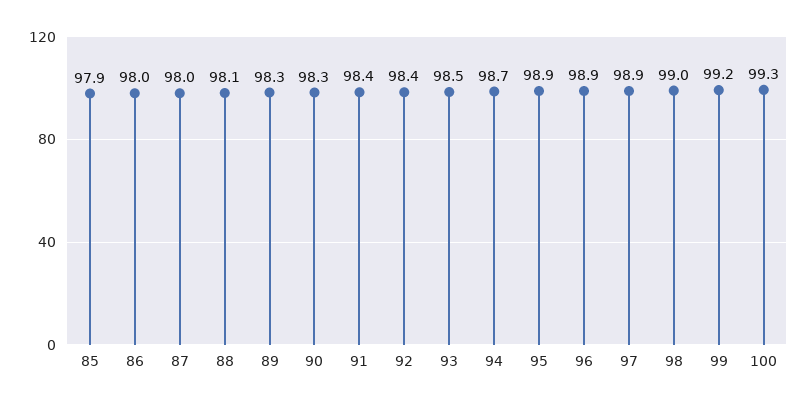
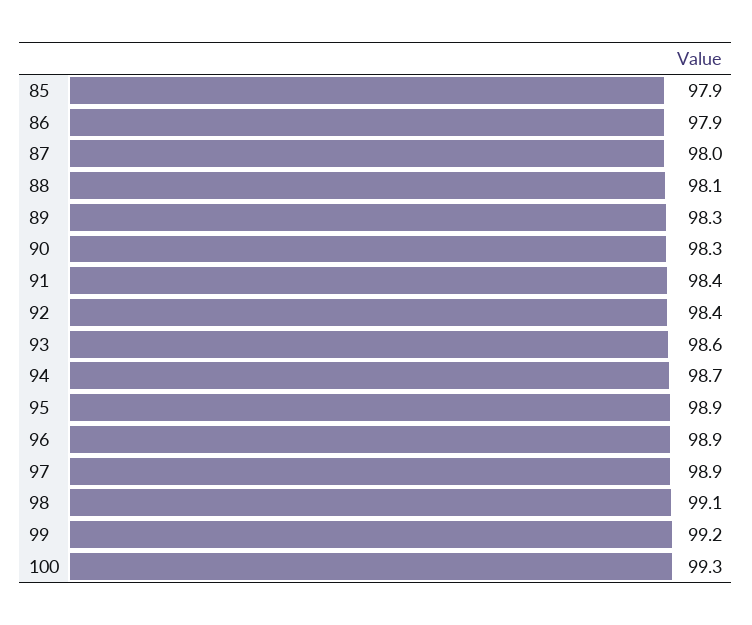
  {
    "85": 97.9,
-   "86": 98,
+   "86": 97.9,
    "87": 98,
    "88": 98.1,
    "89": 98.3,
    "90": 98.3,
    "91": 98.4,
    "92": 98.4,
-   "93": 98.5,
+   "93": 98.6,
    "94": 98.7,
    "95": 98.9,
    "96": 98.9,
    "97": 98.9,
-   "98": 99,
+   "98": 99.1,
    "99": 99.2,
    "100": 99.3
  }

